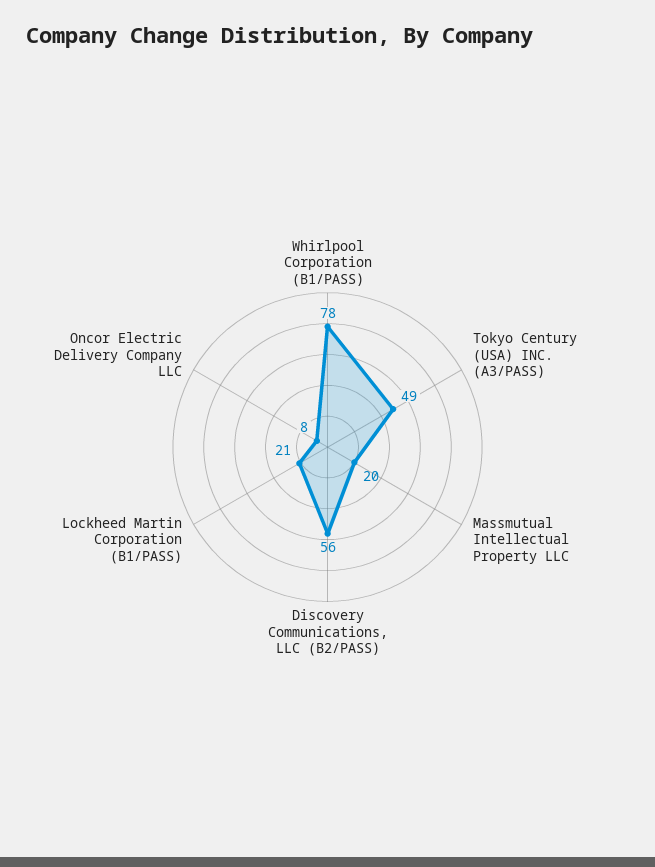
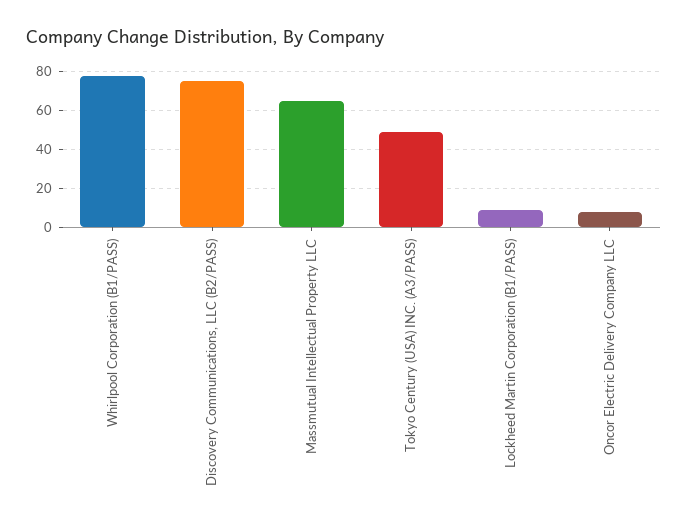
  {
    "Whirlpool Corporation (B1/PASS)": 78,
    "Tokyo Century (USA) INC. (A3/PASS)": 49,
-   "Massmutual Intellectual Property LLC": 20,
+   "Massmutual Intellectual Property LLC": 65,
-   "Discovery Communications, LLC (B2/PASS)": 56,
+   "Discovery Communications, LLC (B2/PASS)": 75,
-   "Lockheed Martin Corporation (B1/PASS)": 21,
+   "Lockheed Martin Corporation (B1/PASS)": 10,
    "Oncor Electric Delivery Company LLC": 8
  }

